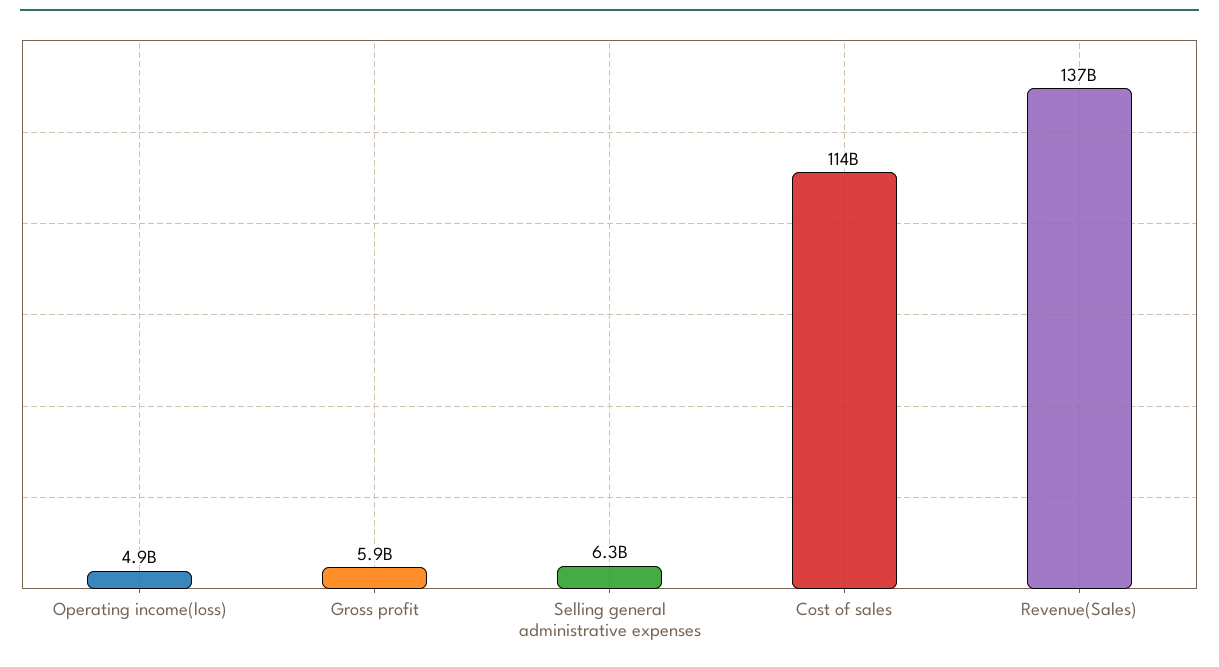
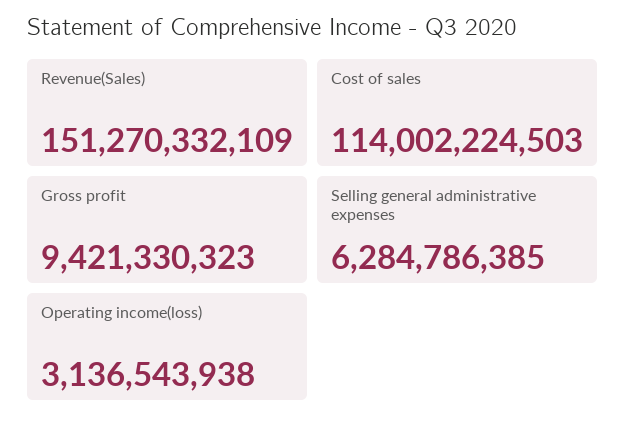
  {
-   "Operating income(loss)": 4900000000,
+   "Operating income(loss)": 3136543938,
-   "Gross profit": 5900000000,
+   "Gross profit": 9421330323,
    "Selling general administrative expenses": 6284786385,
    "Cost of sales": 114002224503,
-   "Revenue(Sales)": 137000000000
+   "Revenue(Sales)": 151270332109
  }

